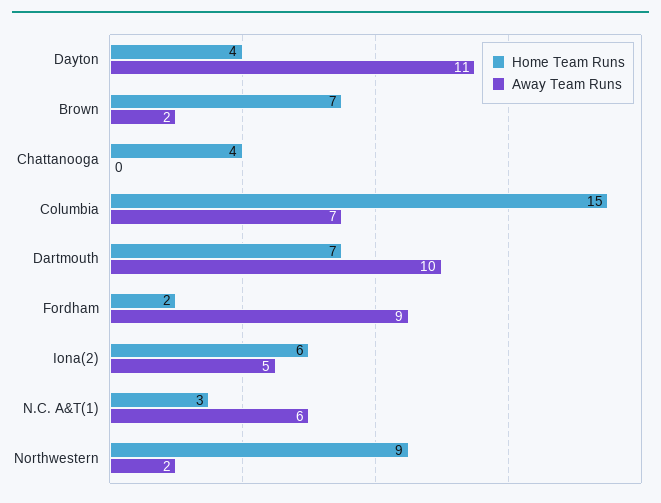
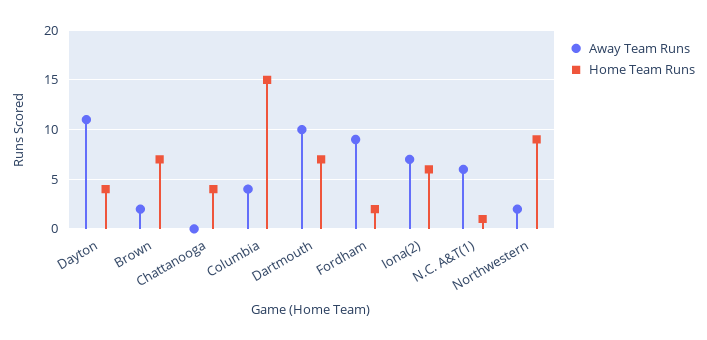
  {
    "Home Team Runs": {
      "Dayton": 4,
      "Brown": 7,
      "Chattanooga": 4,
      "Columbia": 15,
      "Dartmouth": 7,
      "Fordham": 2,
      "Iona(2)": 6,
-     "N.C. A&T(1)": 3,
+     "N.C. A&T(1)": 1,
      "Northwestern": 9
    },
    "Away Team Runs": {
      "Dayton": 11,
      "Brown": 2,
      "Chattanooga": 0,
-     "Columbia": 7,
+     "Columbia": 4,
      "Dartmouth": 10,
      "Fordham": 9,
-     "Iona(2)": 5,
+     "Iona(2)": 7,
      "N.C. A&T(1)": 6,
      "Northwestern": 2
    }
  }

